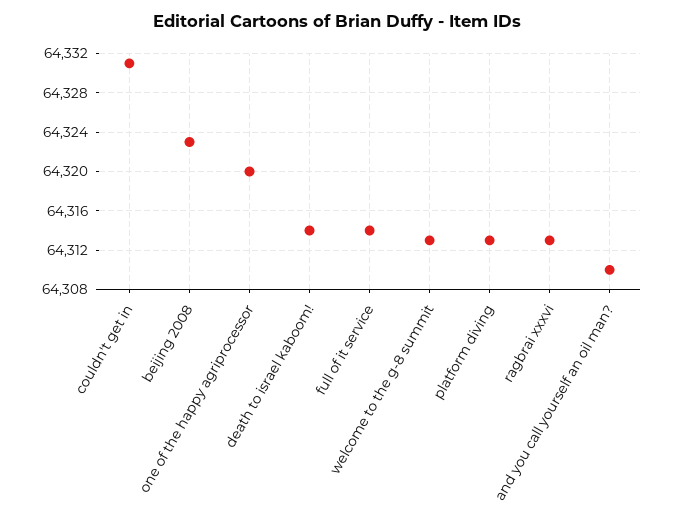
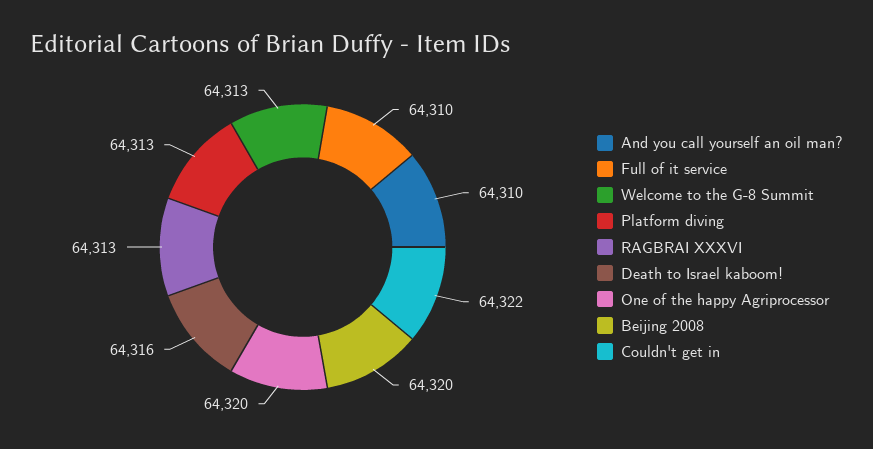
  {
-   "couldn't get in": 64331,
+   "couldn't get in": 64322,
-   "beijing 2008": 64323,
+   "beijing 2008": 64320,
    "one of the happy agriprocessor": 64320,
-   "death to israel kaboom!": 64314,
+   "death to israel kaboom!": 64316,
-   "full of it service": 64314,
+   "full of it service": 64310,
    "welcome to the g-8 summit": 64313,
    "platform diving": 64313,
    "ragbrai xxxvi": 64313,
    "and you call yourself an oil man?": 64310
  }

